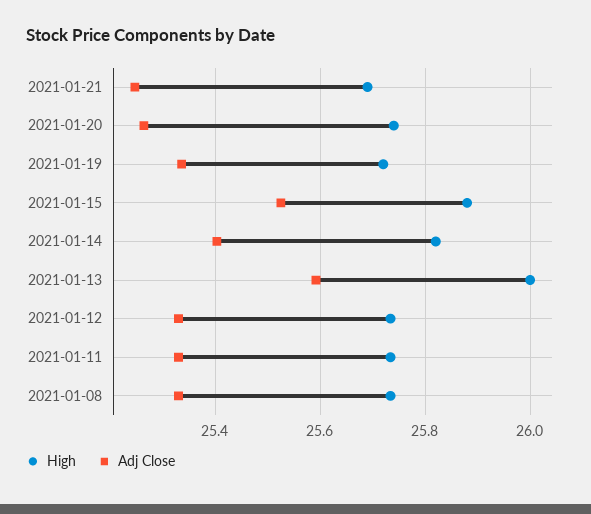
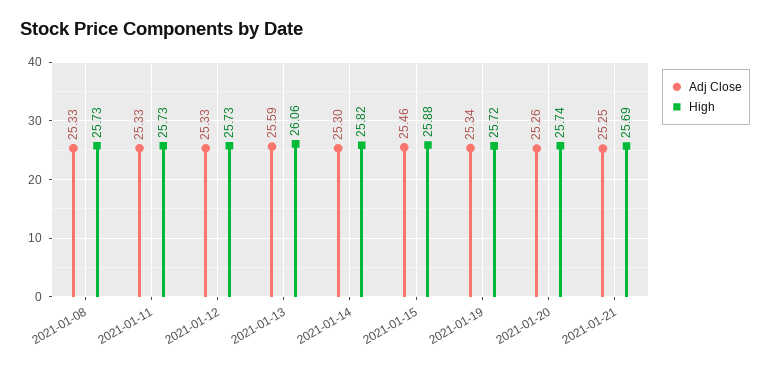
  {
    "High": {
      "2021-01-21": 25.69,
      "2021-01-20": 25.74,
      "2021-01-19": 25.72,
      "2021-01-15": 25.88,
      "2021-01-14": 25.82,
-     "2021-01-13": 26,
+     "2021-01-13": 26.06,
      "2021-01-12": 25.73,
      "2021-01-11": 25.73,
      "2021-01-08": 25.73
    },
    "Adj Close": {
      "2021-01-21": 25.25,
      "2021-01-20": 25.26,
      "2021-01-19": 25.34,
-     "2021-01-15": 25.52,
+     "2021-01-15": 25.46,
-     "2021-01-14": 25.4,
+     "2021-01-14": 25.3,
      "2021-01-13": 25.59,
      "2021-01-12": 25.33,
      "2021-01-11": 25.33,
      "2021-01-08": 25.33
    }
  }

